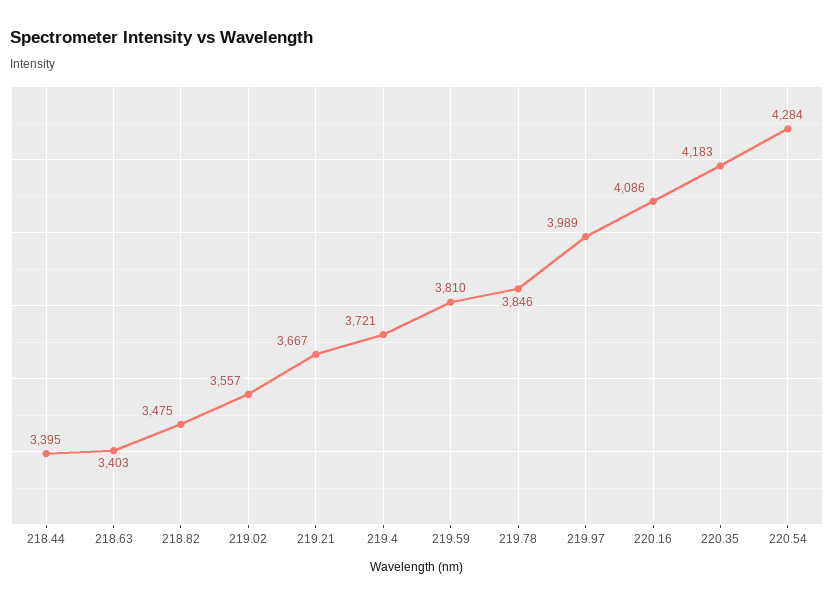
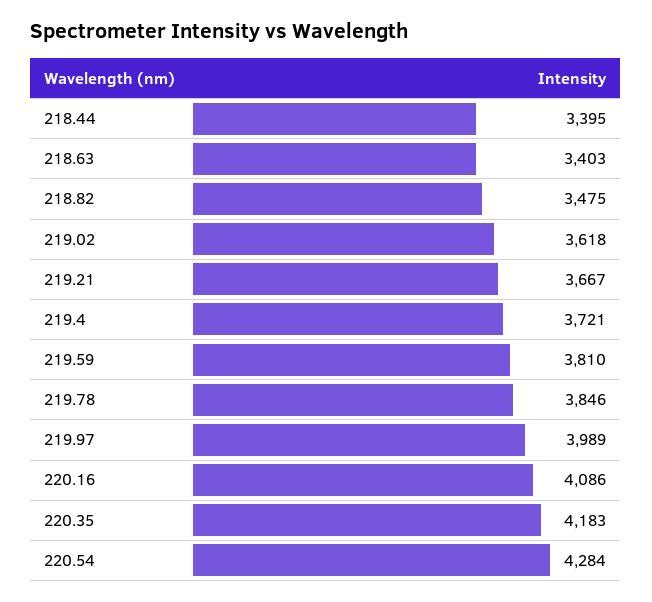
  {
    "218.44": 3395,
    "218.63": 3403,
    "218.82": 3475,
-   "219.02": 3557,
+   "219.02": 3618,
    "219.21": 3667,
    "219.4": 3721,
    "219.59": 3810,
    "219.78": 3846,
    "219.97": 3989,
    "220.16": 4086,
    "220.35": 4183,
    "220.54": 4284
  }

